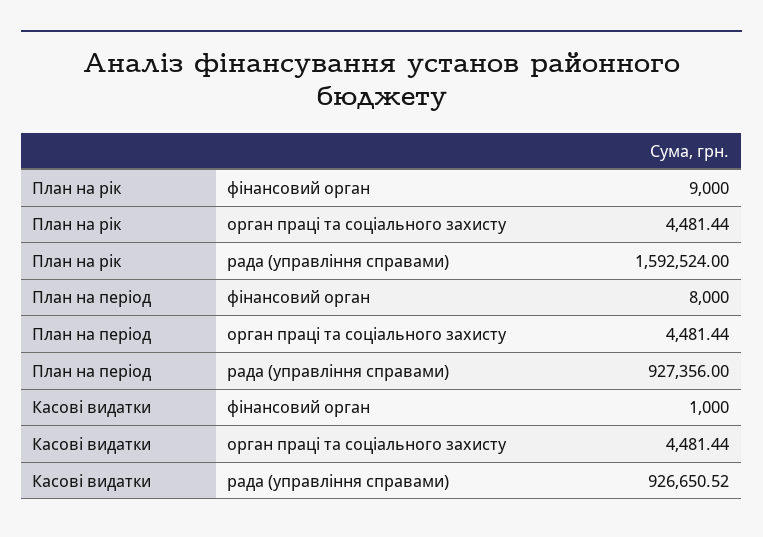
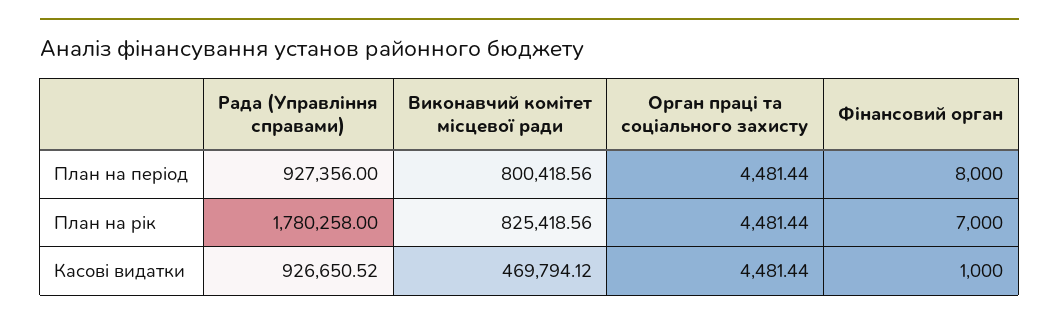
  {
    "План на рік": {
-     "фінансовий орган": 9000,
+     "фінансовий орган": 7000,
      "орган праці та соціального захисту": 4481.44,
-     "рада (управління справами)": 1592524
+     "рада (управління справами)": 1780258,
+     "Виконавчий комітет місцевої ради": 825418.56
    },
    "План на період": {
      "фінансовий орган": 8000,
      "орган праці та соціального захисту": 4481.44,
-     "рада (управління справами)": 927356
+     "рада (управління справами)": 927356,
+     "Виконавчий комітет місцевої ради": 800418.56
    },
    "Касові видатки": {
      "фінансовий орган": 1000,
      "орган праці та соціального захисту": 4481.44,
-     "рада (управління справами)": 926650.52
+     "рада (управління справами)": 926650.52,
+     "Виконавчий комітет місцевої ради": 469794.12
    }
  }

